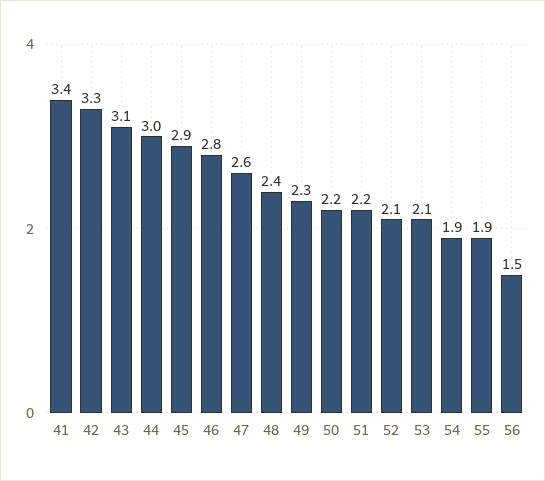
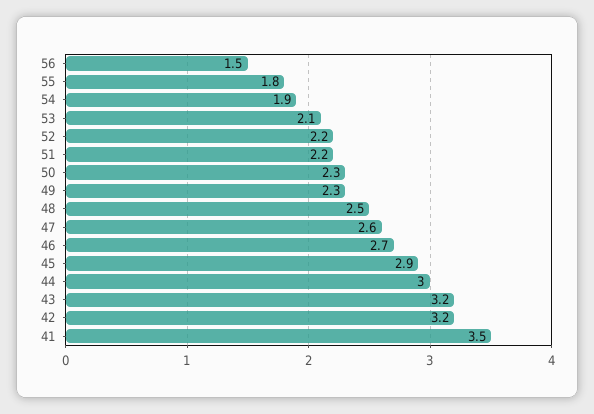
  {
-   "41": 3.4,
+   "41": 3.5,
-   "42": 3.3,
+   "42": 3.2,
-   "43": 3.1,
+   "43": 3.2,
    "44": 3,
    "45": 2.9,
-   "46": 2.8,
+   "46": 2.7,
    "47": 2.6,
-   "48": 2.4,
+   "48": 2.5,
    "49": 2.3,
-   "50": 2.2,
+   "50": 2.3,
    "51": 2.2,
-   "52": 2.1,
+   "52": 2.2,
    "53": 2.1,
    "54": 1.9,
-   "55": 1.9,
+   "55": 1.8,
    "56": 1.5
  }

